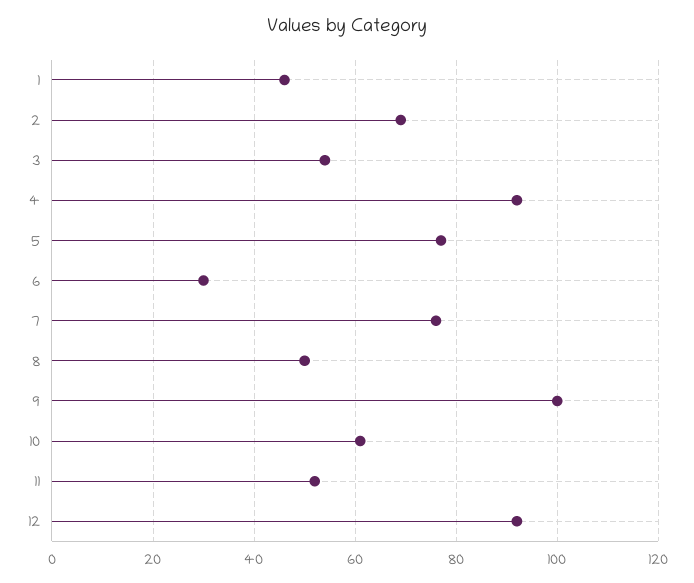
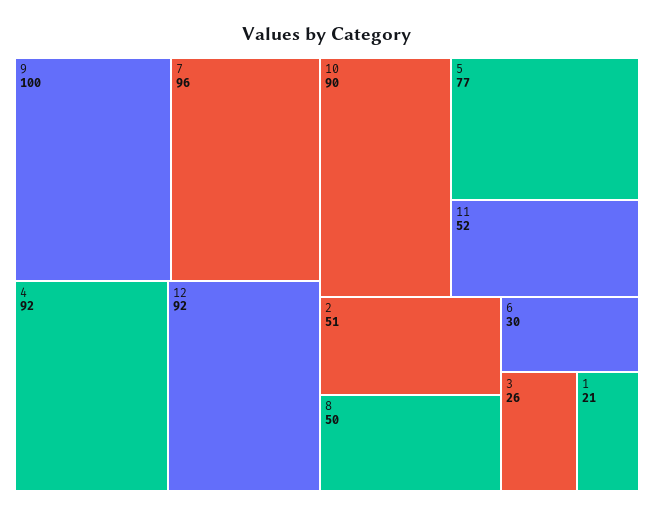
  {
-   "1": 45,
+   "1": 21,
-   "2": 70,
+   "2": 51,
-   "3": 55,
+   "3": 26,
    "4": 92,
    "5": 77,
    "6": 30,
-   "7": 75,
+   "7": 96,
    "8": 50,
    "9": 100,
-   "10": 60,
+   "10": 90,
    "11": 52,
    "12": 92
  }

